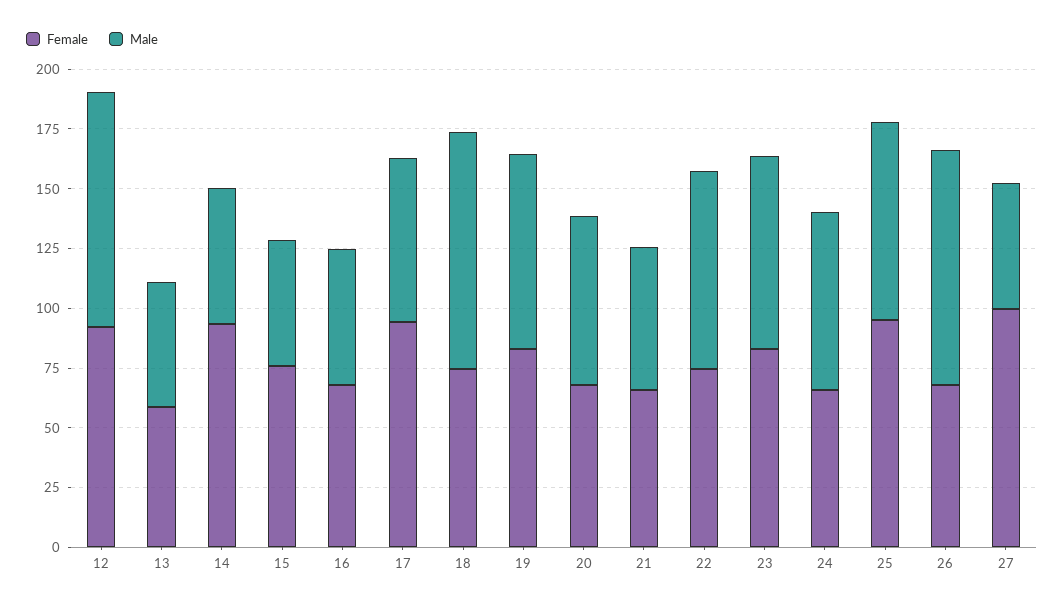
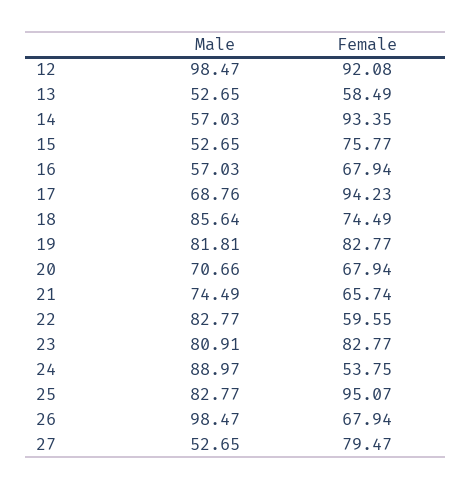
  {
    "Female": {
      "12": 92.08,
      "13": 58.49,
      "14": 93.35,
      "15": 75.77,
      "16": 67.94,
      "17": 94.23,
      "18": 74.49,
      "19": 82.77,
      "20": 67.94,
      "21": 65.74,
-     "22": 75,
+     "22": 59.55,
      "23": 82.77,
-     "24": 65,
+     "24": 53.75,
      "25": 95.07,
      "26": 67.94,
-     "27": 100
+     "27": 79.47
    },
    "Male": {
      "12": 98.47,
      "13": 52.65,
      "14": 57.03,
      "15": 52.65,
      "16": 57.03,
      "17": 68.76,
-     "18": 100,
+     "18": 85.64,
      "19": 81.81,
      "20": 70.66,
-     "21": 60,
+     "21": 74.49,
      "22": 82.77,
      "23": 80.91,
-     "24": 75,
+     "24": 88.97,
      "25": 82.77,
      "26": 98.47,
      "27": 52.65
    }
  }

